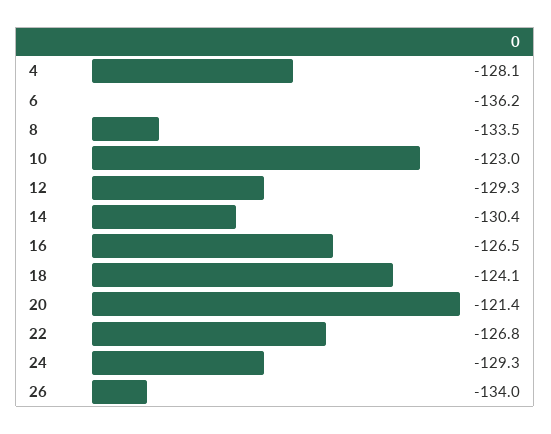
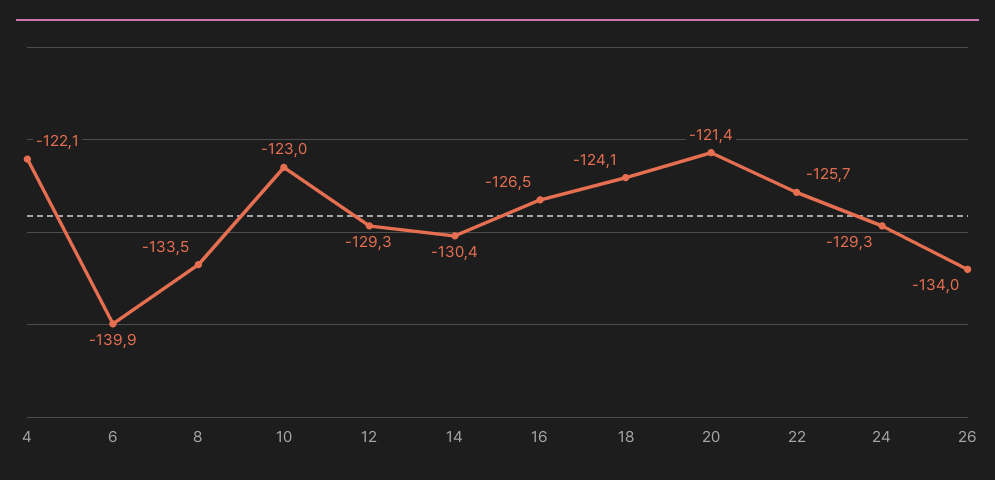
  {
-   "4": -128.1,
+   "4": -122.1,
-   "6": -136.2,
+   "6": -139.9,
    "8": -133.5,
    "10": -123,
    "12": -129.3,
    "14": -130.4,
    "16": -126.5,
    "18": -124.1,
    "20": -121.4,
-   "22": -126.8,
+   "22": -125.7,
    "24": -129.3,
    "26": -134
  }

